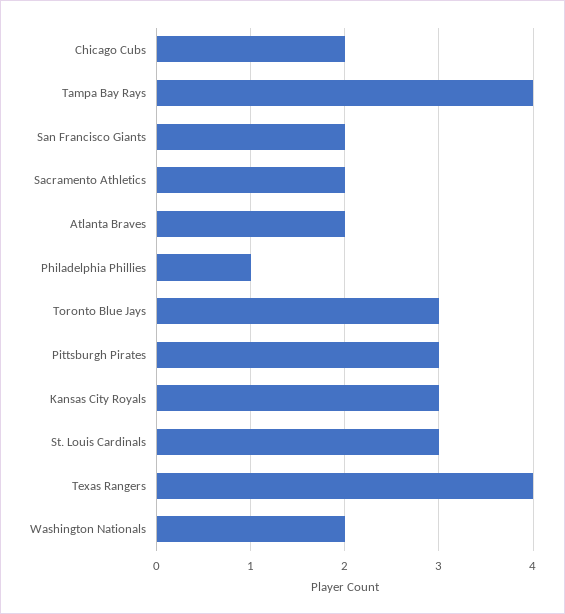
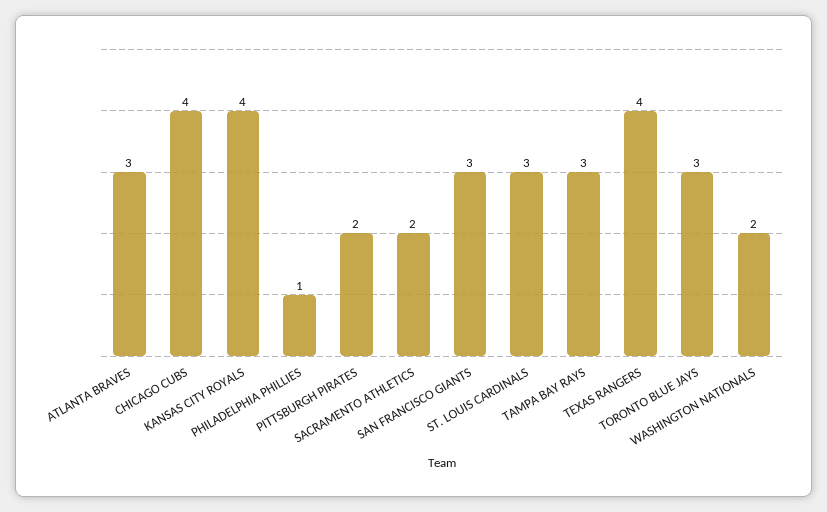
  {
-   "Chicago Cubs": 2,
+   "Chicago Cubs": 4,
-   "Tampa Bay Rays": 4,
+   "Tampa Bay Rays": 3,
-   "San Francisco Giants": 2,
+   "San Francisco Giants": 3,
    "Sacramento Athletics": 2,
-   "Atlanta Braves": 2,
+   "Atlanta Braves": 3,
    "Philadelphia Phillies": 1,
    "Toronto Blue Jays": 3,
-   "Pittsburgh Pirates": 3,
+   "Pittsburgh Pirates": 2,
-   "Kansas City Royals": 3,
+   "Kansas City Royals": 4,
    "St. Louis Cardinals": 3,
    "Texas Rangers": 4,
    "Washington Nationals": 2
  }

